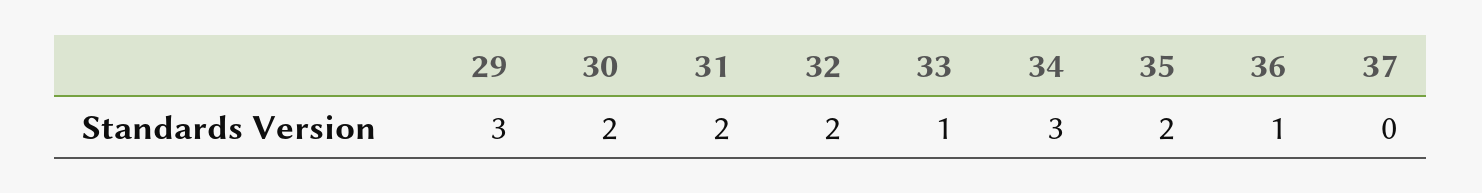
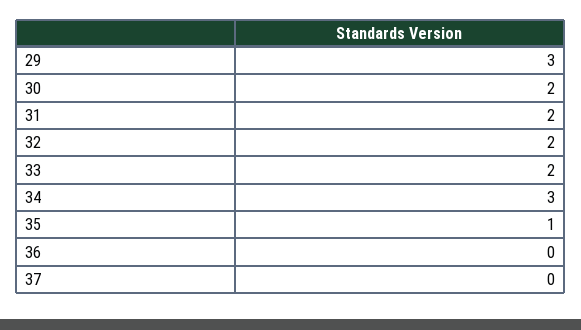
  {
    "29": 3,
    "30": 2,
    "31": 2,
    "32": 2,
-   "33": 1,
+   "33": 2,
    "34": 3,
-   "35": 2,
+   "35": 1,
-   "36": 1,
+   "36": 0,
    "37": 0
  }

